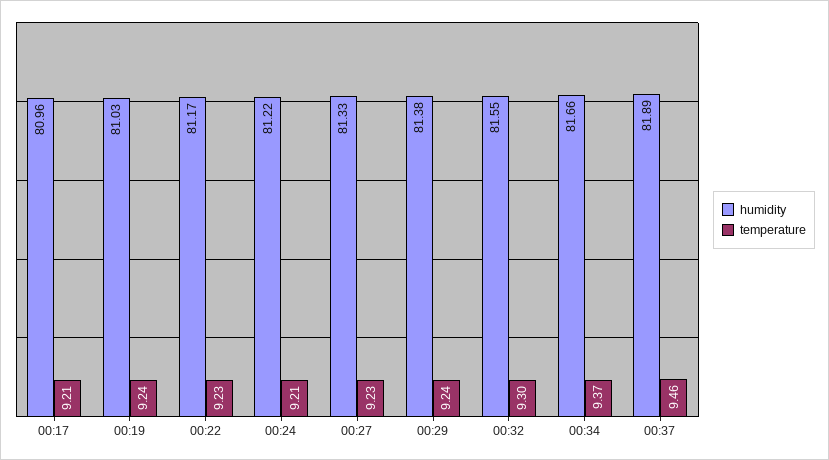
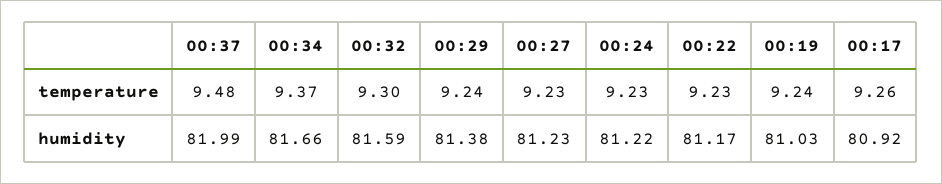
  {
    "humidity": {
-     "00:17": 80.96,
+     "00:17": 80.92,
      "00:19": 81.03,
      "00:22": 81.17,
      "00:24": 81.22,
-     "00:27": 81.33,
+     "00:27": 81.23,
      "00:29": 81.38,
-     "00:32": 81.55,
+     "00:32": 81.59,
      "00:34": 81.66,
-     "00:37": 81.89
+     "00:37": 81.99
    },
    "temperature": {
-     "00:17": 9.21,
+     "00:17": 9.26,
      "00:19": 9.24,
      "00:22": 9.23,
-     "00:24": 9.21,
+     "00:24": 9.23,
      "00:27": 9.23,
      "00:29": 9.24,
      "00:32": 9.3,
      "00:34": 9.37,
-     "00:37": 9.46
+     "00:37": 9.48
    }
  }

